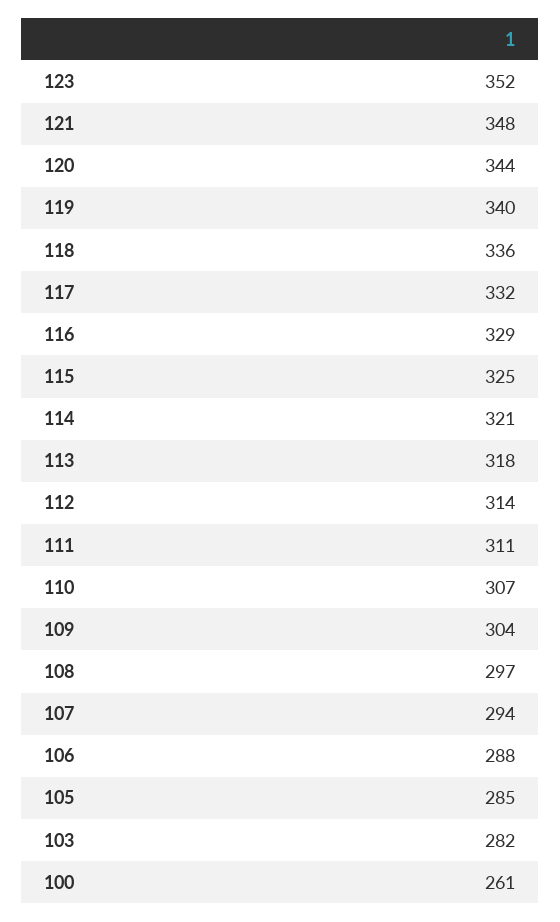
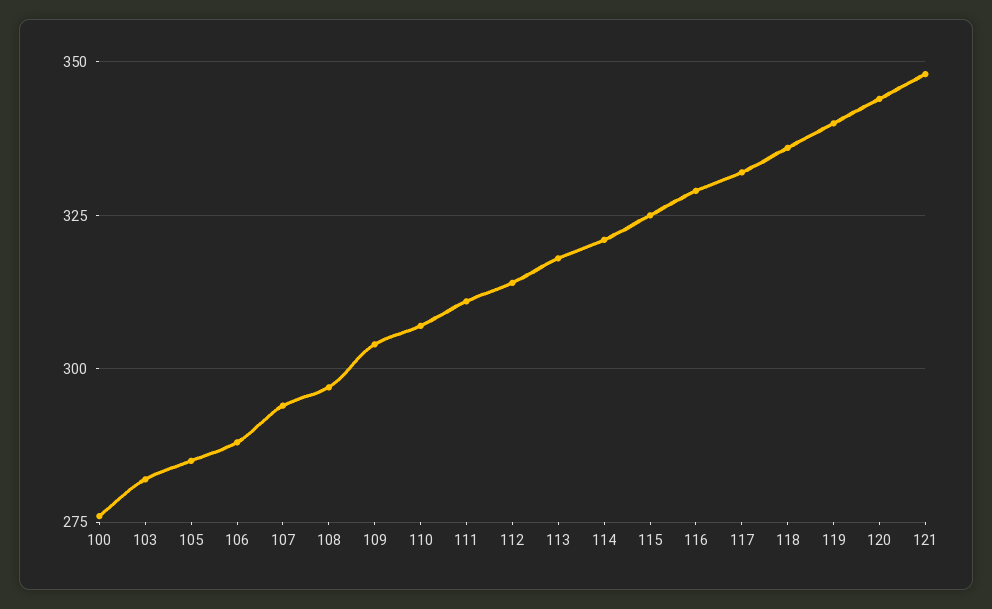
  {
-   "123": 352,
    "121": 348,
    "120": 344,
    "119": 340,
    "118": 336,
    "117": 332,
    "116": 329,
    "115": 325,
    "114": 321,
    "113": 318,
    "112": 314,
    "111": 311,
    "110": 307,
    "109": 304,
    "108": 297,
    "107": 294,
    "106": 288,
    "105": 285,
    "103": 282,
-   "100": 261
+   "100": 275
  }

